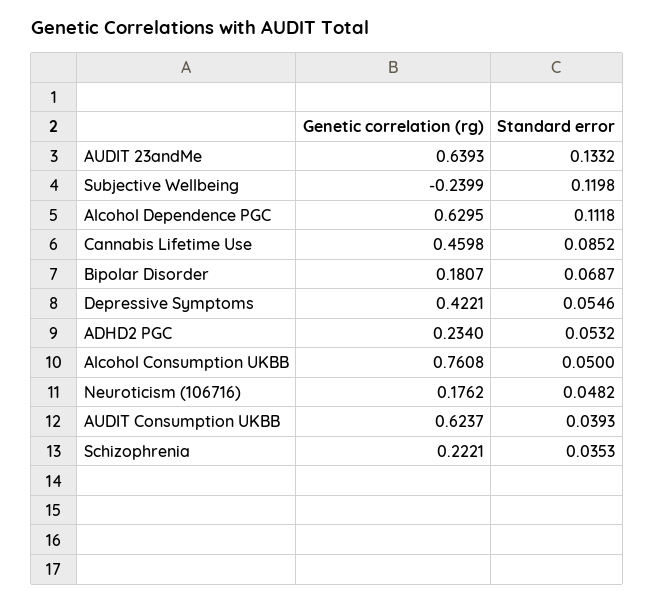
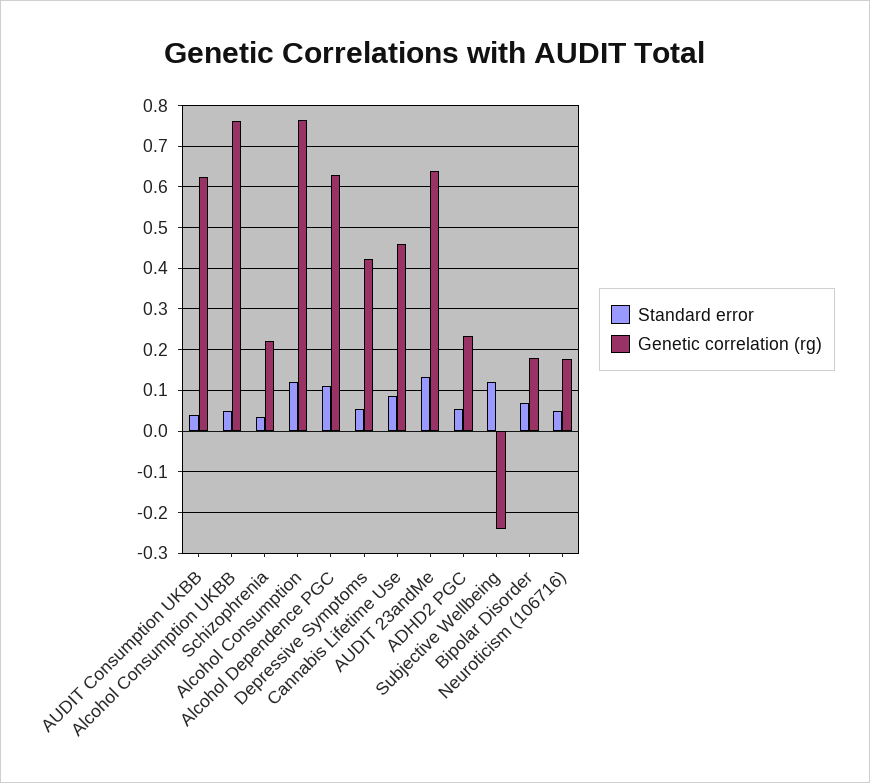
  {
    "Genetic correlation (rg)": {
      "AUDIT 23andMe": 0.6393,
      "Subjective Wellbeing": -0.2399,
      "Alcohol Dependence PGC": 0.6295,
      "Cannabis Lifetime Use": 0.4598,
      "Bipolar Disorder": 0.1807,
      "Depressive Symptoms": 0.4221,
      "ADHD2 PGC": 0.234,
      "Alcohol Consumption UKBB": 0.7608,
      "Neuroticism (106716)": 0.1762,
      "AUDIT Consumption UKBB": 0.6237,
-     "Schizophrenia": 0.2221
+     "Schizophrenia": 0.2221,
+     "Alcohol Consumption": 0.76
    },
    "Standard error": {
      "AUDIT 23andMe": 0.1332,
      "Subjective Wellbeing": 0.1198,
      "Alcohol Dependence PGC": 0.1118,
      "Cannabis Lifetime Use": 0.0852,
      "Bipolar Disorder": 0.0687,
      "Depressive Symptoms": 0.0546,
      "ADHD2 PGC": 0.0532,
      "Alcohol Consumption UKBB": 0.05,
      "Neuroticism (106716)": 0.0482,
      "AUDIT Consumption UKBB": 0.0393,
-     "Schizophrenia": 0.0353
+     "Schizophrenia": 0.0353,
+     "Alcohol Consumption": 0.12
    }
  }

